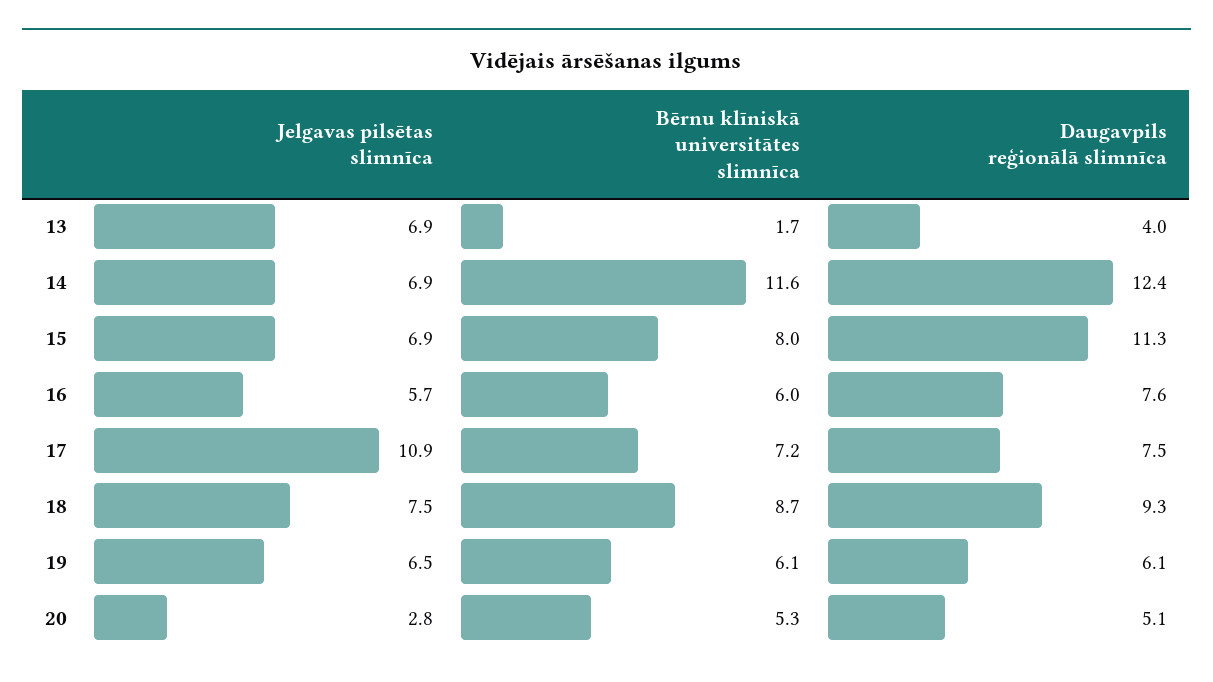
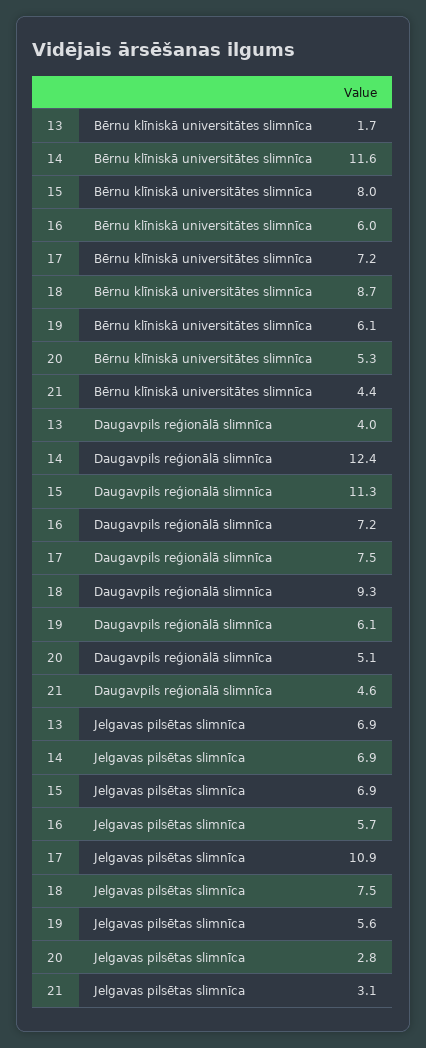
  {
    "Jelgavas pilsētas slimnīca": {
      "13": 6.9,
      "14": 6.9,
      "15": 6.9,
      "16": 5.7,
      "17": 10.9,
      "18": 7.5,
-     "19": 6.5,
+     "19": 5.6,
-     "20": 2.8
+     "20": 2.8,
+     "21": 3.1
    },
    "Bērnu klīniskā universitātes slimnīca": {
      "13": 1.7,
      "14": 11.6,
      "15": 8,
      "16": 6,
      "17": 7.2,
      "18": 8.7,
      "19": 6.1,
-     "20": 5.3
+     "20": 5.3,
+     "21": 4.4
    },
    "Daugavpils reģionālā slimnīca": {
      "13": 4,
      "14": 12.4,
      "15": 11.3,
-     "16": 7.6,
+     "16": 7.2,
      "17": 7.5,
      "18": 9.3,
      "19": 6.1,
-     "20": 5.1
+     "20": 5.1,
+     "21": 4.6
    }
  }

